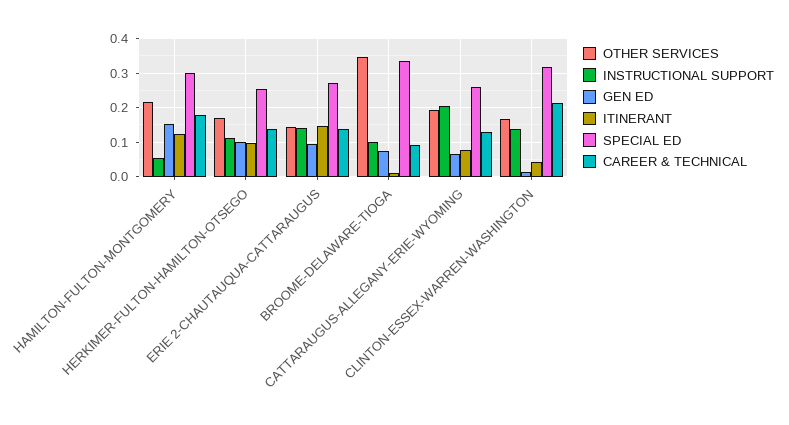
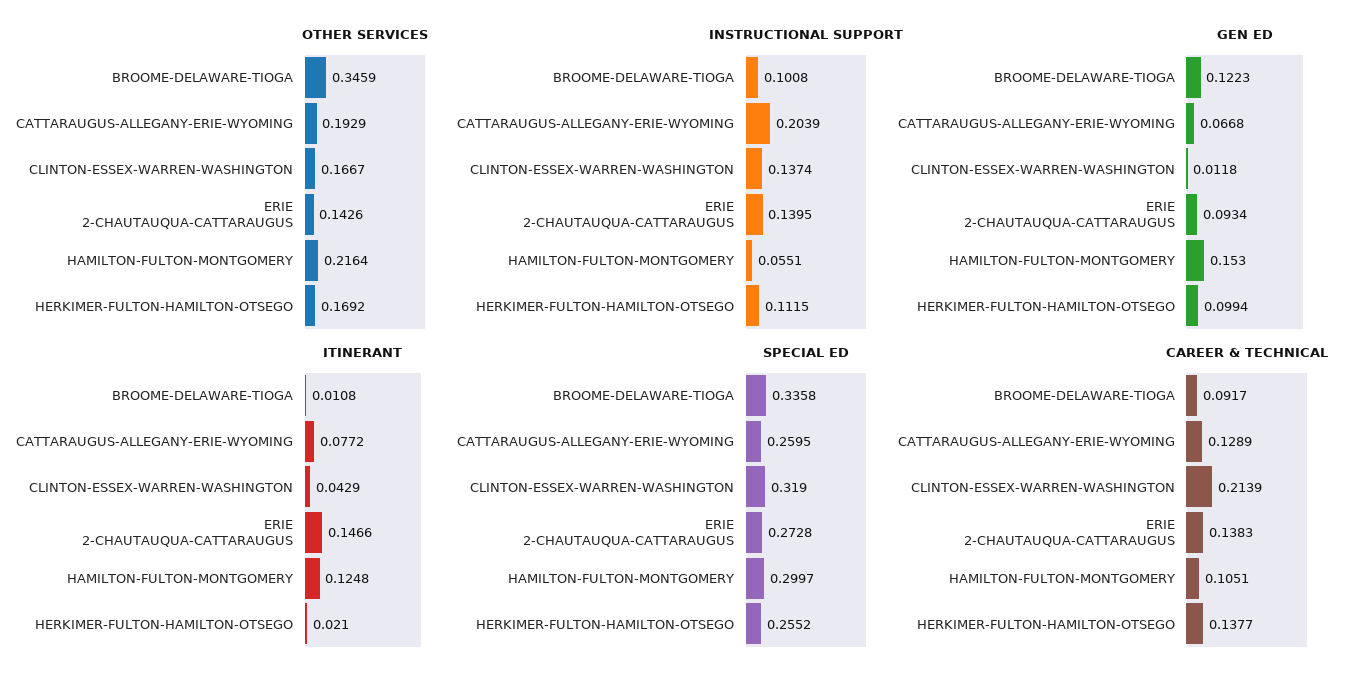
  {
    "OTHER SERVICES": {
      "HAMILTON-FULTON-MONTGOMERY": 0.2164,
      "HERKIMER-FULTON-HAMILTON-OTSEGO": 0.1692,
      "ERIE 2-CHAUTAUQUA-CATTARAUGUS": 0.1426,
      "BROOME-DELAWARE-TIOGA": 0.3459,
      "CATTARAUGUS-ALLEGANY-ERIE-WYOMING": 0.1929,
      "CLINTON-ESSEX-WARREN-WASHINGTON": 0.1667
    },
    "INSTRUCTIONAL SUPPORT": {
      "HAMILTON-FULTON-MONTGOMERY": 0.0551,
      "HERKIMER-FULTON-HAMILTON-OTSEGO": 0.1115,
      "ERIE 2-CHAUTAUQUA-CATTARAUGUS": 0.1395,
      "BROOME-DELAWARE-TIOGA": 0.1008,
      "CATTARAUGUS-ALLEGANY-ERIE-WYOMING": 0.2039,
      "CLINTON-ESSEX-WARREN-WASHINGTON": 0.1374
    },
    "GEN ED": {
      "HAMILTON-FULTON-MONTGOMERY": 0.153,
      "HERKIMER-FULTON-HAMILTON-OTSEGO": 0.0994,
      "ERIE 2-CHAUTAUQUA-CATTARAUGUS": 0.0934,
-     "BROOME-DELAWARE-TIOGA": 0.08,
+     "BROOME-DELAWARE-TIOGA": 0.1223,
      "CATTARAUGUS-ALLEGANY-ERIE-WYOMING": 0.0668,
      "CLINTON-ESSEX-WARREN-WASHINGTON": 0.0118
    },
    "ITINERANT": {
      "HAMILTON-FULTON-MONTGOMERY": 0.1248,
-     "HERKIMER-FULTON-HAMILTON-OTSEGO": 0.1,
+     "HERKIMER-FULTON-HAMILTON-OTSEGO": 0.021,
      "ERIE 2-CHAUTAUQUA-CATTARAUGUS": 0.1466,
      "BROOME-DELAWARE-TIOGA": 0.0108,
      "CATTARAUGUS-ALLEGANY-ERIE-WYOMING": 0.0772,
      "CLINTON-ESSEX-WARREN-WASHINGTON": 0.0429
    },
    "SPECIAL ED": {
      "HAMILTON-FULTON-MONTGOMERY": 0.2997,
      "HERKIMER-FULTON-HAMILTON-OTSEGO": 0.2552,
      "ERIE 2-CHAUTAUQUA-CATTARAUGUS": 0.2728,
      "BROOME-DELAWARE-TIOGA": 0.3358,
      "CATTARAUGUS-ALLEGANY-ERIE-WYOMING": 0.2595,
      "CLINTON-ESSEX-WARREN-WASHINGTON": 0.319
    },
    "CAREER & TECHNICAL": {
-     "HAMILTON-FULTON-MONTGOMERY": 0.18,
+     "HAMILTON-FULTON-MONTGOMERY": 0.1051,
      "HERKIMER-FULTON-HAMILTON-OTSEGO": 0.1377,
      "ERIE 2-CHAUTAUQUA-CATTARAUGUS": 0.1383,
      "BROOME-DELAWARE-TIOGA": 0.0917,
      "CATTARAUGUS-ALLEGANY-ERIE-WYOMING": 0.1289,
      "CLINTON-ESSEX-WARREN-WASHINGTON": 0.2139
    }
  }

